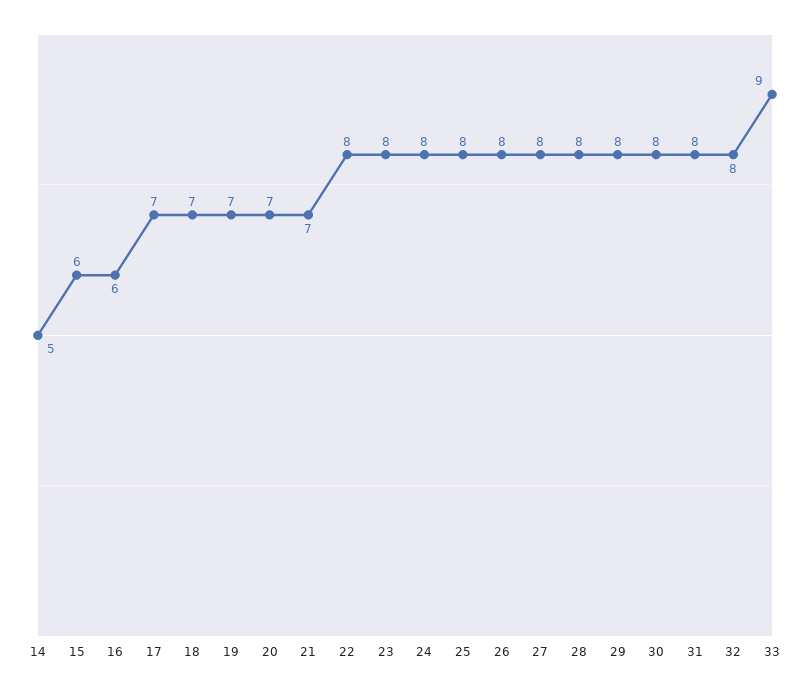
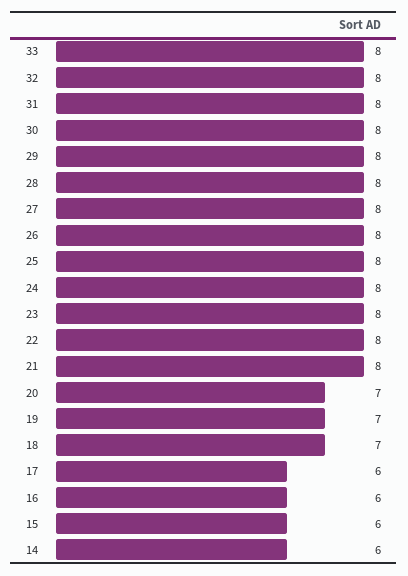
  {
-   "14": 5,
+   "14": 6,
    "15": 6,
    "16": 6,
-   "17": 7,
+   "17": 6,
    "18": 7,
    "19": 7,
    "20": 7,
-   "21": 7,
+   "21": 8,
    "22": 8,
    "23": 8,
    "24": 8,
    "25": 8,
    "26": 8,
    "27": 8,
    "28": 8,
    "29": 8,
    "30": 8,
    "31": 8,
    "32": 8,
-   "33": 9
+   "33": 8
  }

